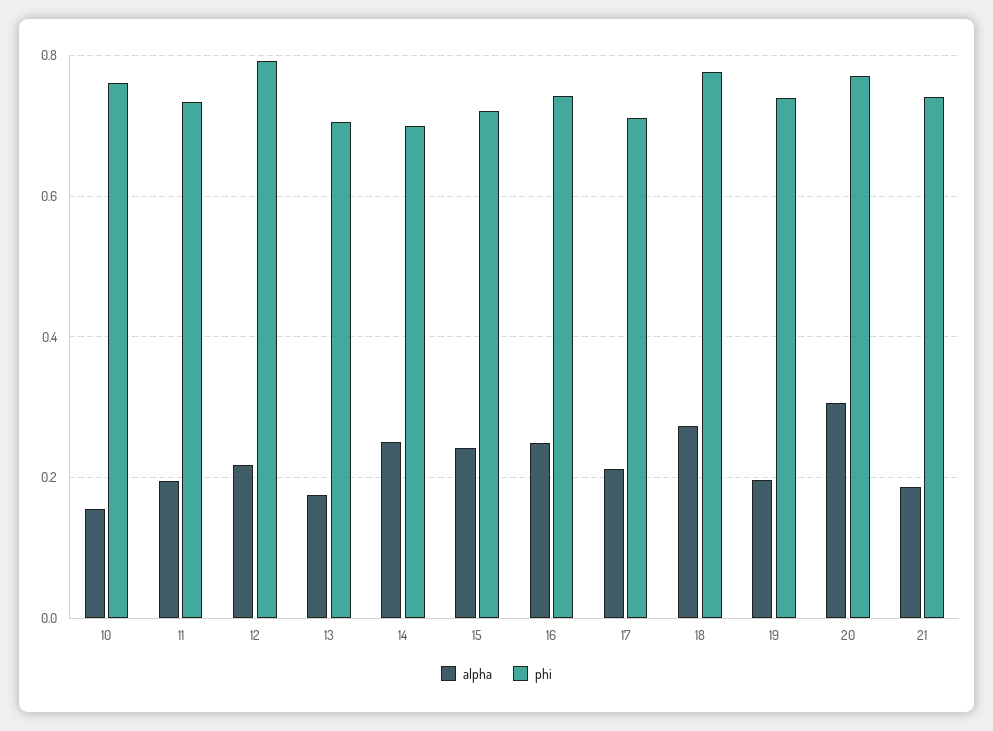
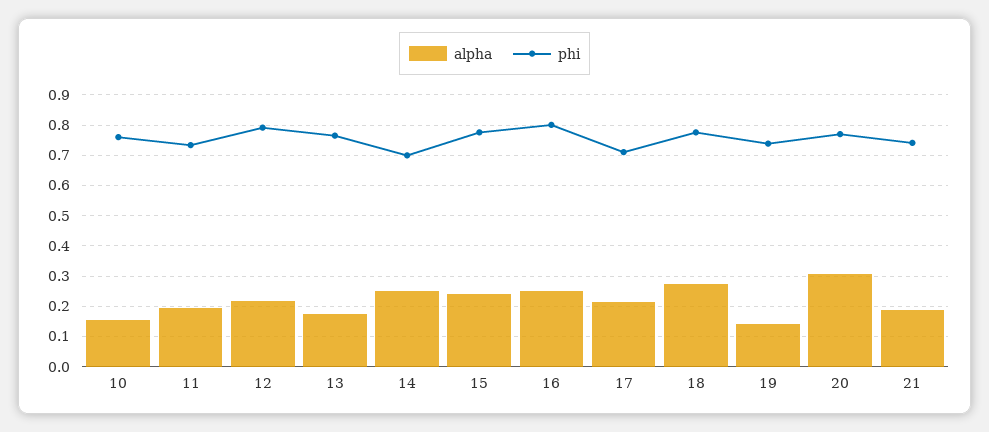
  {
    "alpha": {
      "10": 0.16,
      "11": 0.2,
      "12": 0.22,
      "13": 0.18,
      "14": 0.26,
      "15": 0.24,
      "16": 0.24,
      "17": 0.22,
      "18": 0.28,
-     "19": 0.2,
+     "19": 0.14,
      "20": 0.3,
      "21": 0.18
    },
    "phi": {
      "10": 0.76,
      "11": 0.74,
      "12": 0.8,
-     "13": 0.7,
+     "13": 0.76,
      "14": 0.7,
-     "15": 0.72,
+     "15": 0.78,
-     "16": 0.74,
+     "16": 0.8,
      "17": 0.72,
      "18": 0.78,
      "19": 0.74,
      "20": 0.78,
      "21": 0.74
    }
  }

